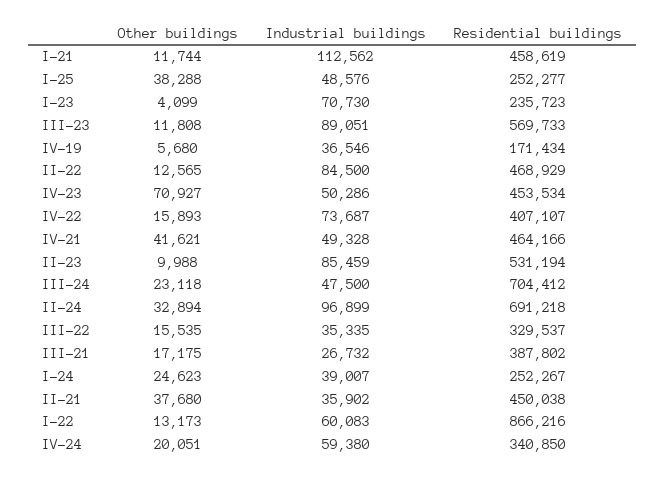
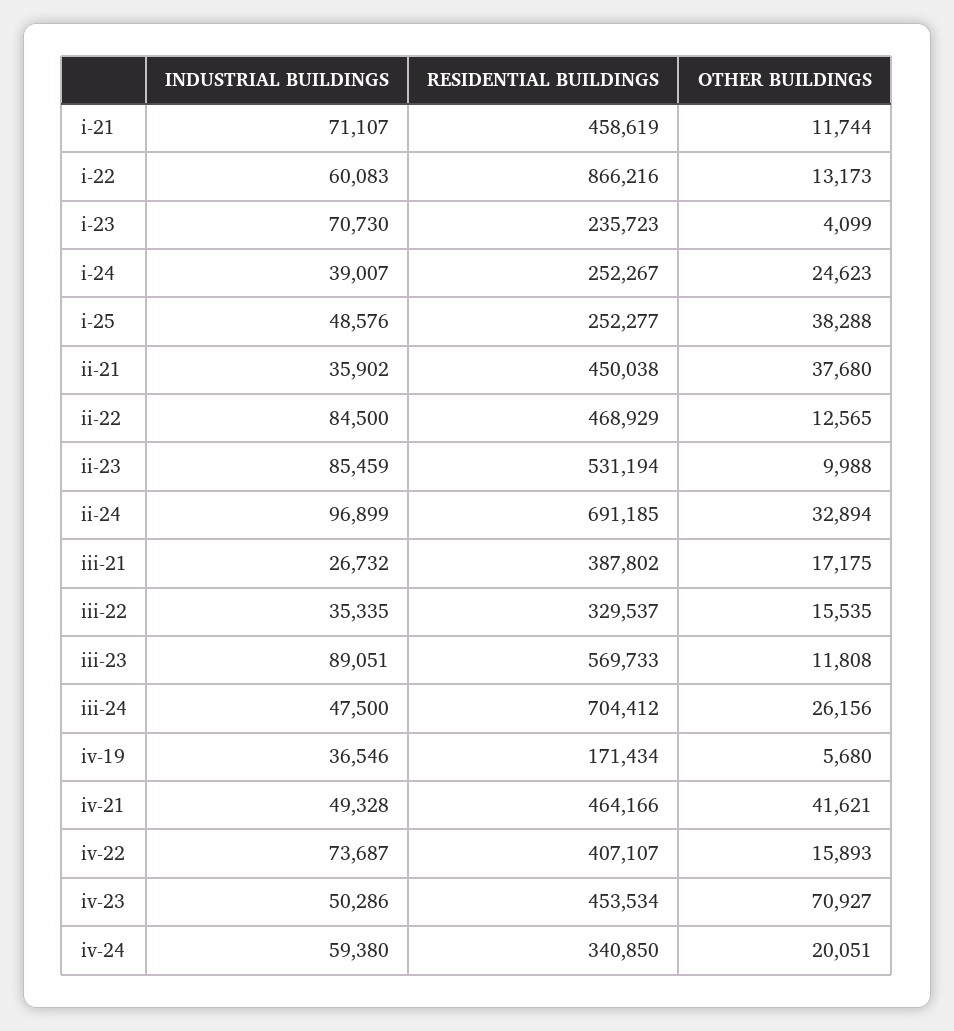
  {
    "Other buildings": {
      "I-21": 11744,
      "I-25": 38288,
      "I-23": 4099,
      "III-23": 11808,
      "IV-19": 5680,
      "II-22": 12565,
      "IV-23": 70927,
      "IV-22": 15893,
      "IV-21": 41621,
      "II-23": 9988,
-     "III-24": 23118,
+     "III-24": 26156,
      "II-24": 32894,
      "III-22": 15535,
      "III-21": 17175,
      "I-24": 24623,
      "II-21": 37680,
      "I-22": 13173,
      "IV-24": 20051
    },
    "Industrial buildings": {
-     "I-21": 112562,
+     "I-21": 71107,
      "I-25": 48576,
      "I-23": 70730,
      "III-23": 89051,
      "IV-19": 36546,
      "II-22": 84500,
      "IV-23": 50286,
      "IV-22": 73687,
      "IV-21": 49328,
      "II-23": 85459,
      "III-24": 47500,
      "II-24": 96899,
      "III-22": 35335,
      "III-21": 26732,
      "I-24": 39007,
      "II-21": 35902,
      "I-22": 60083,
      "IV-24": 59380
    },
    "Residential buildings": {
      "I-21": 458619,
      "I-25": 252277,
      "I-23": 235723,
      "III-23": 569733,
      "IV-19": 171434,
      "II-22": 468929,
      "IV-23": 453534,
      "IV-22": 407107,
      "IV-21": 464166,
      "II-23": 531194,
      "III-24": 704412,
-     "II-24": 691218,
+     "II-24": 691185,
      "III-22": 329537,
      "III-21": 387802,
      "I-24": 252267,
      "II-21": 450038,
      "I-22": 866216,
      "IV-24": 340850
    }
  }

